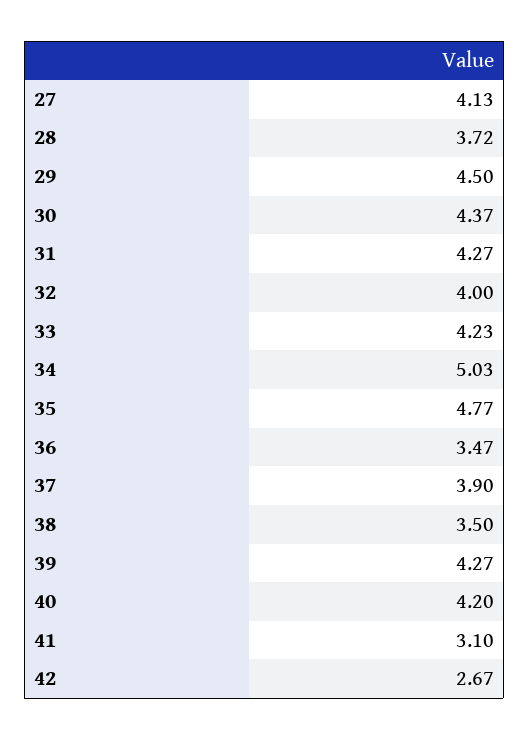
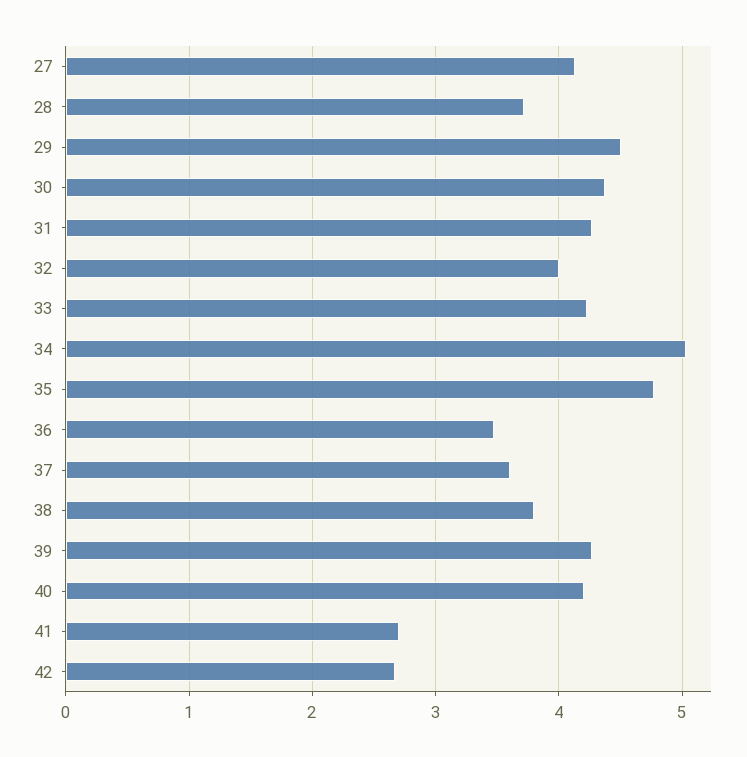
  {
    "27": 4.13,
    "28": 3.72,
    "29": 4.5,
    "30": 4.37,
    "31": 4.27,
    "32": 4,
    "33": 4.23,
    "34": 5.03,
    "35": 4.77,
    "36": 3.47,
-   "37": 3.9,
+   "37": 3.6,
-   "38": 3.5,
+   "38": 3.8,
    "39": 4.27,
    "40": 4.2,
-   "41": 3.1,
+   "41": 2.7,
    "42": 2.67
  }

